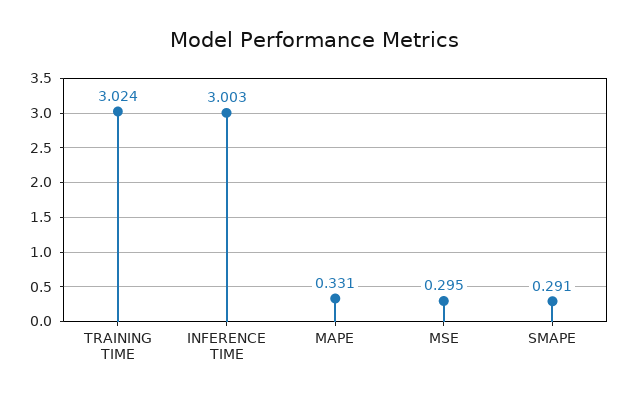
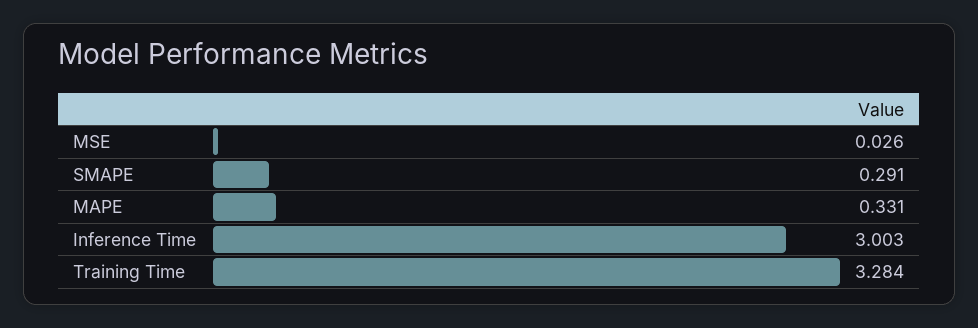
  {
-   "TRAINING TIME": 3.024,
+   "TRAINING TIME": 3.284,
    "INFERENCE TIME": 3.003,
    "MAPE": 0.331,
-   "MSE": 0.295,
+   "MSE": 0.026,
    "SMAPE": 0.291
  }

